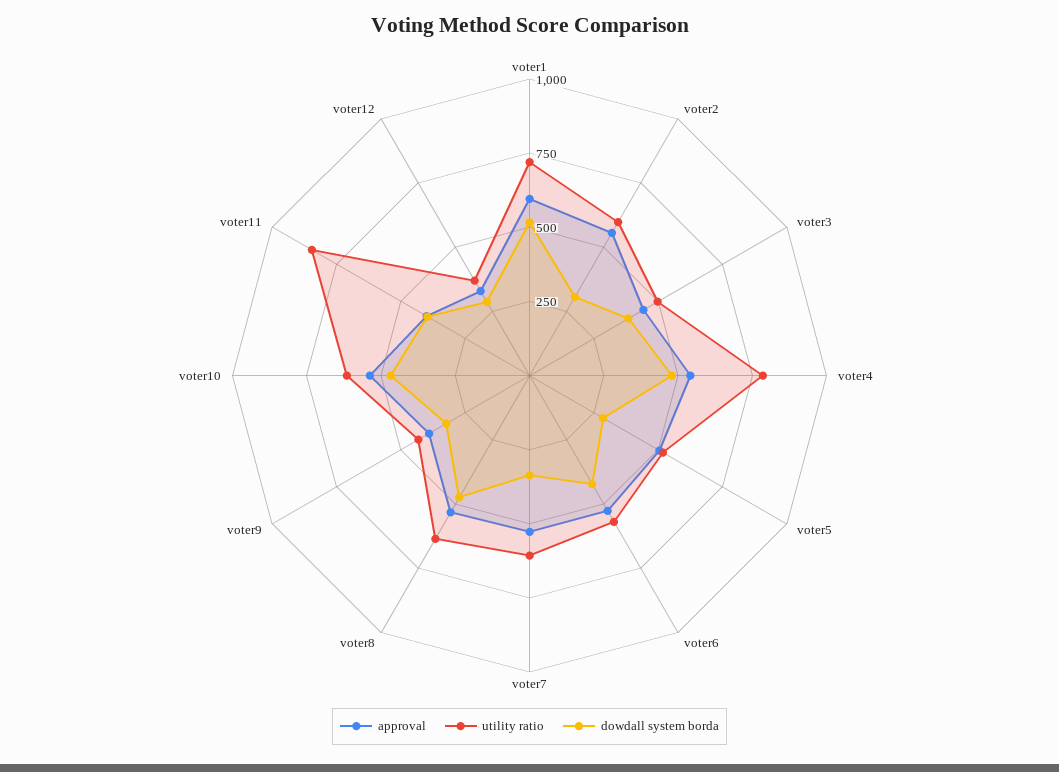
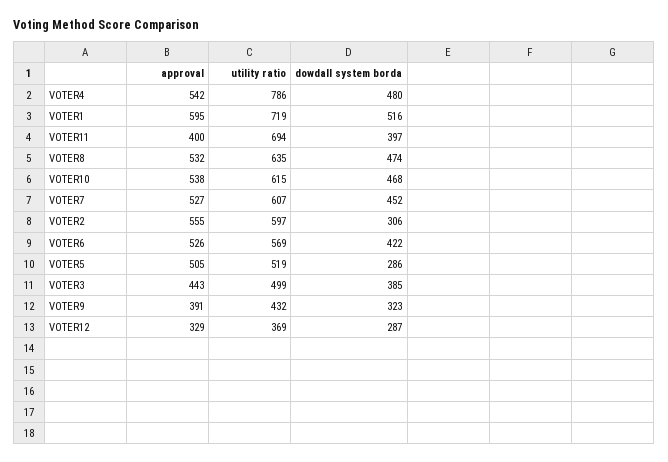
  {
    "approval": {
      "voter1": 595,
      "voter2": 555,
      "voter3": 443,
      "voter4": 542,
      "voter5": 505,
      "voter6": 526,
      "voter7": 527,
      "voter8": 532,
      "voter9": 391,
      "voter10": 538,
      "voter11": 400,
      "voter12": 329
    },
    "utility ratio": {
      "voter1": 719,
      "voter2": 597,
      "voter3": 499,
      "voter4": 786,
      "voter5": 519,
      "voter6": 569,
      "voter7": 607,
      "voter8": 635,
      "voter9": 432,
      "voter10": 615,
-     "voter11": 850,
+     "voter11": 694,
      "voter12": 369
    },
    "dowdall system borda": {
      "voter1": 516,
      "voter2": 306,
      "voter3": 385,
      "voter4": 480,
      "voter5": 286,
      "voter6": 422,
-     "voter7": 350,
+     "voter7": 452,
      "voter8": 474,
      "voter9": 323,
      "voter10": 468,
      "voter11": 397,
      "voter12": 287
    }
  }

